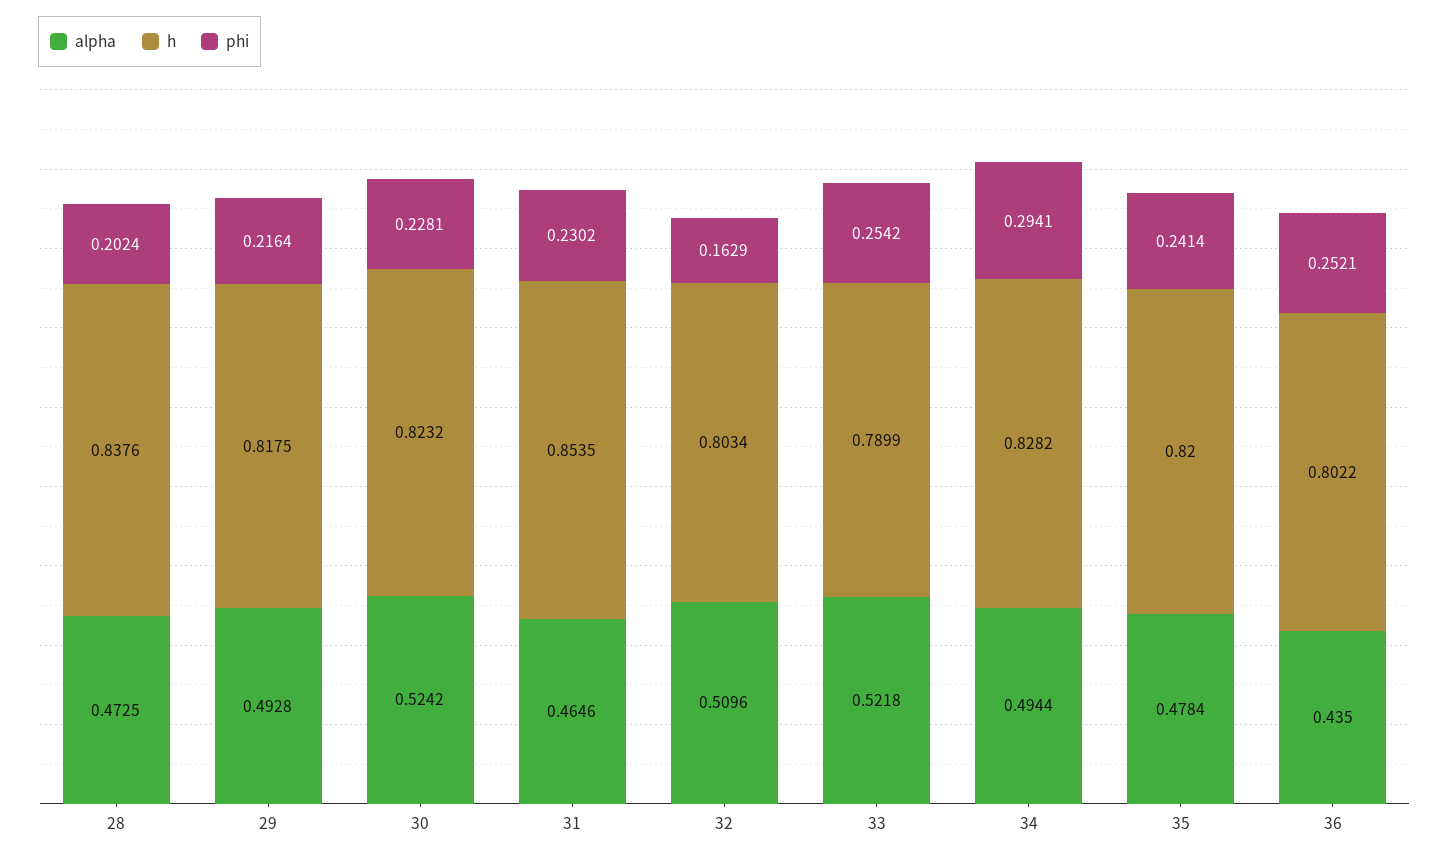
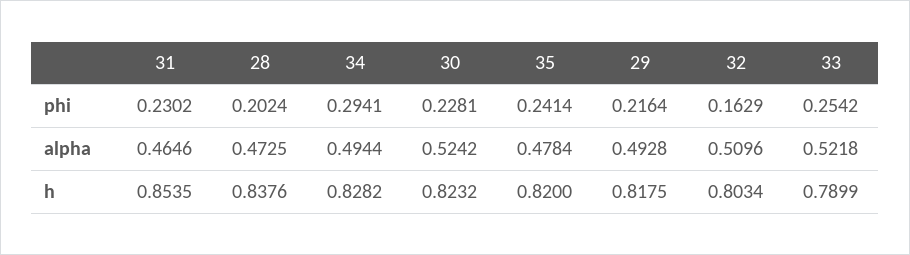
  {
    "alpha": {
      "28": 0.4725,
      "29": 0.4928,
      "30": 0.5242,
      "31": 0.4646,
      "32": 0.5096,
      "33": 0.5218,
      "34": 0.4944,
-     "35": 0.4784,
+     "35": 0.4784
-     "36": 0.435
    },
    "h": {
      "28": 0.8376,
      "29": 0.8175,
      "30": 0.8232,
      "31": 0.8535,
      "32": 0.8034,
      "33": 0.7899,
      "34": 0.8282,
-     "35": 0.82,
+     "35": 0.82
-     "36": 0.8022
    },
    "phi": {
      "28": 0.2024,
      "29": 0.2164,
      "30": 0.2281,
      "31": 0.2302,
      "32": 0.1629,
      "33": 0.2542,
      "34": 0.2941,
-     "35": 0.2414,
+     "35": 0.2414
-     "36": 0.2521
    }
  }

